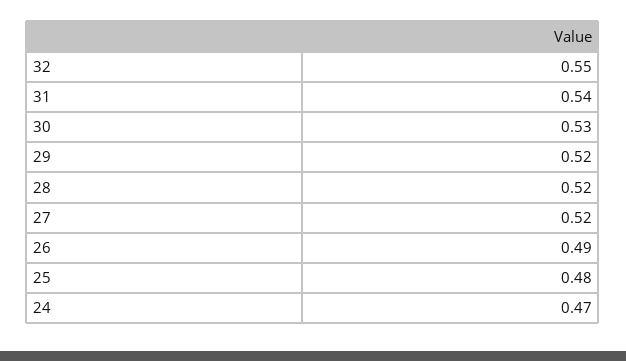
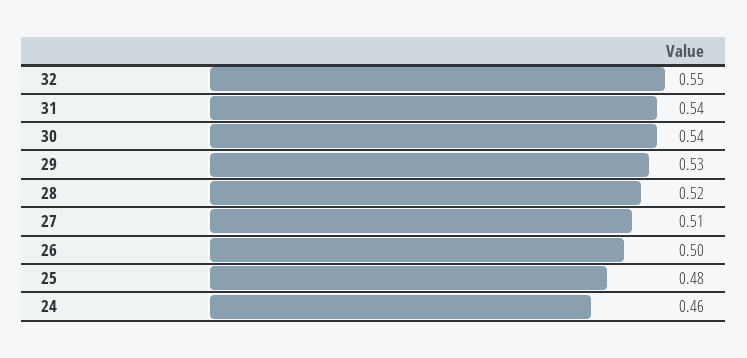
  {
    "32": 0.55,
    "31": 0.54,
-   "30": 0.53,
+   "30": 0.54,
-   "29": 0.52,
+   "29": 0.53,
    "28": 0.52,
-   "27": 0.52,
+   "27": 0.51,
-   "26": 0.49,
+   "26": 0.5,
    "25": 0.48,
-   "24": 0.47
+   "24": 0.46
  }

